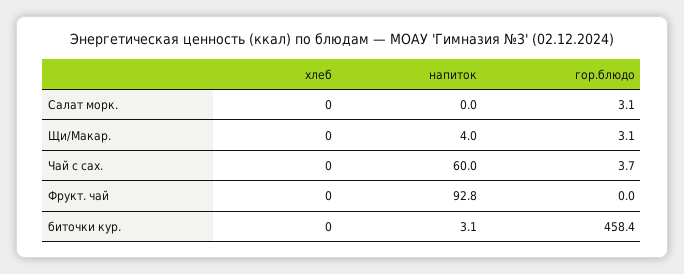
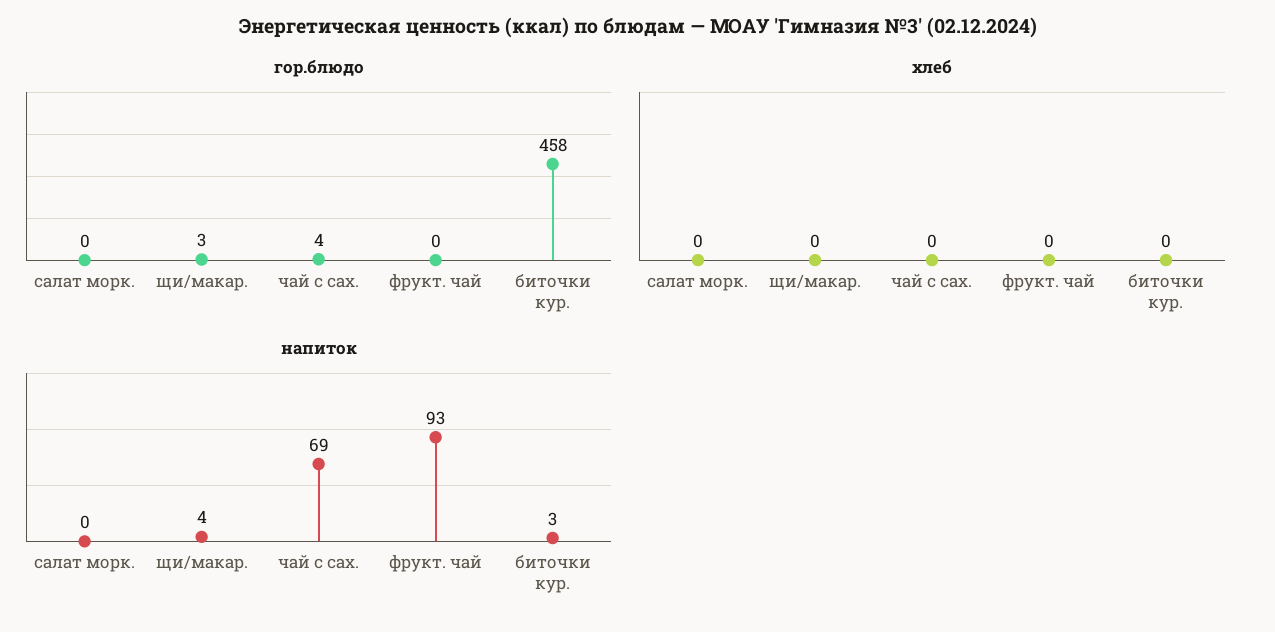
  {
    "хлеб": {
      "Салат морк.": 0,
      "Щи/Макар.": 0,
      "Чай с сах.": 0,
      "Фрукт. чай": 0,
      "биточки кур.": 0
    },
    "напиток": {
      "Салат морк.": 0,
      "Щи/Макар.": 4,
-     "Чай с сах.": 60,
+     "Чай с сах.": 69,
      "Фрукт. чай": 92.8,
      "биточки кур.": 3.1
    },
    "гор.блюдо": {
-     "Салат морк.": 3.1,
+     "Салат морк.": 0,
      "Щи/Макар.": 3.1,
      "Чай с сах.": 3.7,
      "Фрукт. чай": 0,
      "биточки кур.": 458.4
    }
  }

